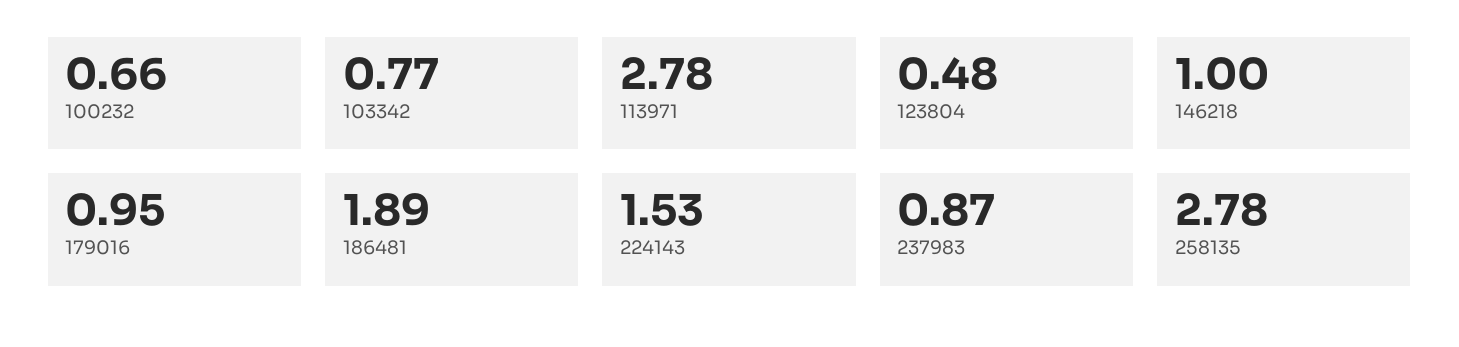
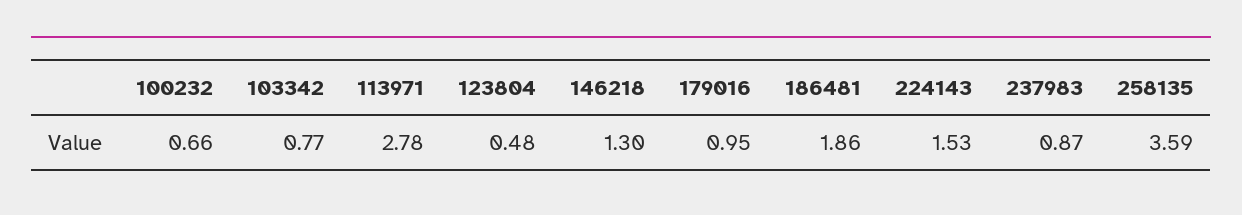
  {
    "100232": 0.66,
    "103342": 0.77,
    "113971": 2.78,
    "123804": 0.48,
-   "146218": 1,
+   "146218": 1.3,
    "179016": 0.95,
-   "186481": 1.89,
+   "186481": 1.86,
    "224143": 1.53,
    "237983": 0.87,
-   "258135": 2.78
+   "258135": 3.59
  }

